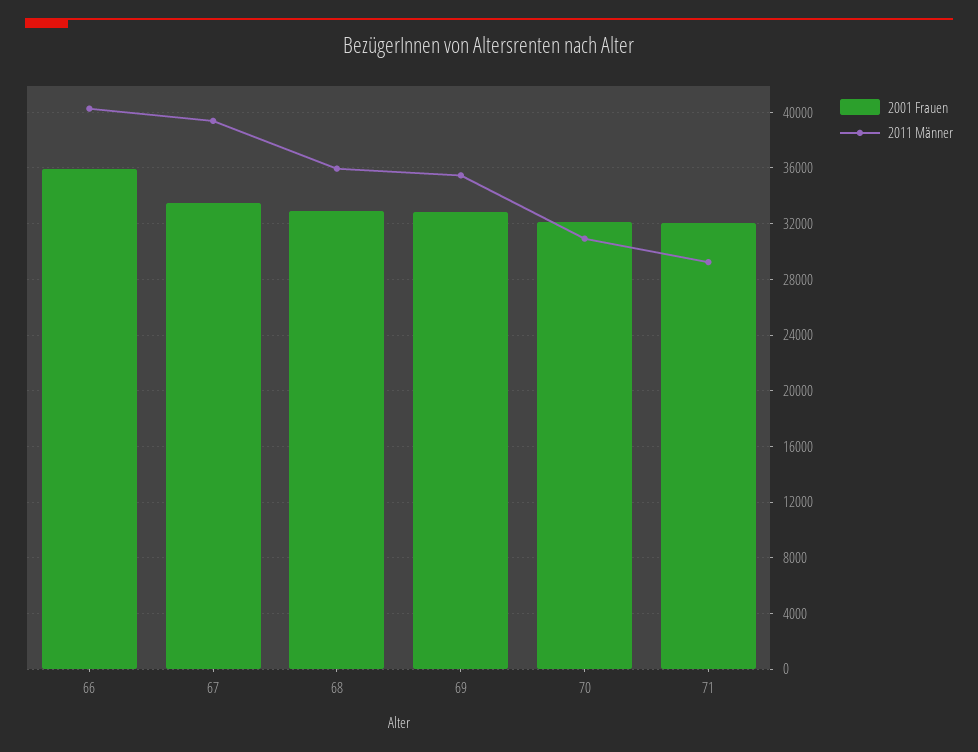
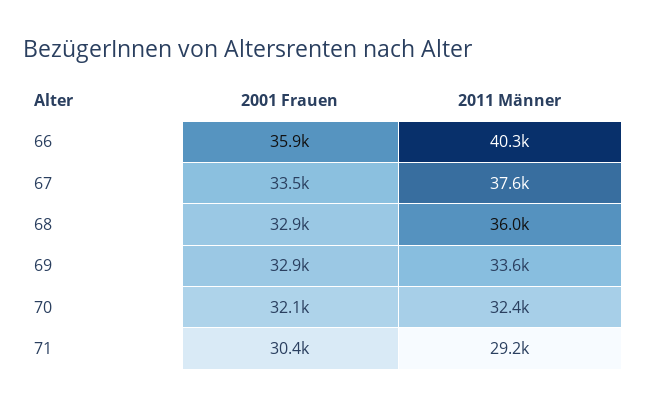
  {
    "2001 Frauen": {
      "66": 35900,
      "67": 33500,
      "68": 32900,
      "69": 32900,
      "70": 32100,
-     "71": 32000
+     "71": 30400
    },
    "2011 Männer": {
      "66": 40300,
-     "67": 39500,
+     "67": 37600,
      "68": 36000,
-     "69": 35500,
+     "69": 33600,
-     "70": 31000,
+     "70": 32400,
      "71": 29200
    }
  }

